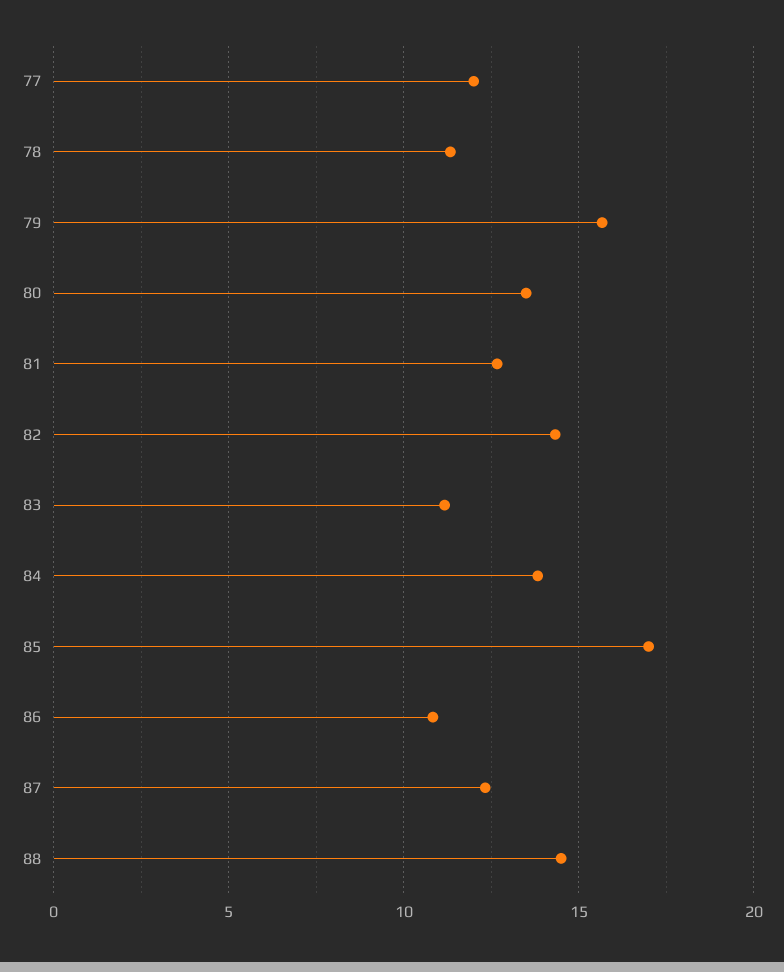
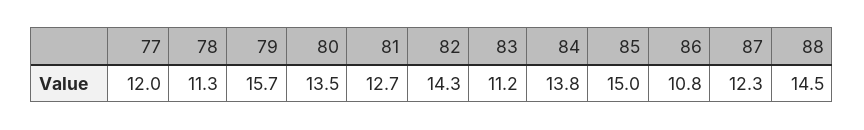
  {
    "77": 12,
    "78": 11.3,
    "79": 15.7,
    "80": 13.5,
    "81": 12.7,
    "82": 14.3,
    "83": 11.2,
    "84": 13.8,
-   "85": 17,
+   "85": 15,
    "86": 10.8,
    "87": 12.3,
    "88": 14.5
  }

